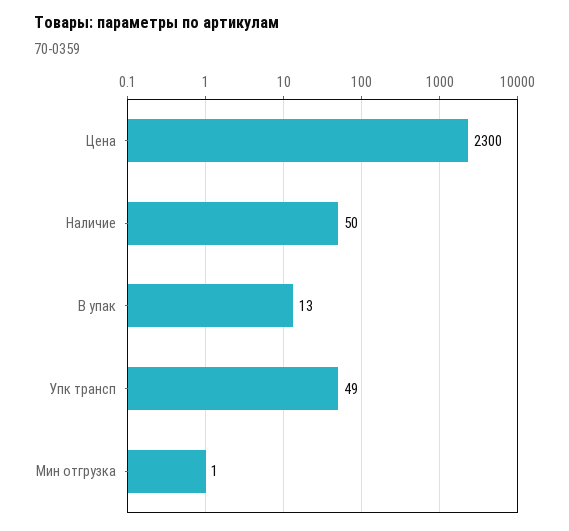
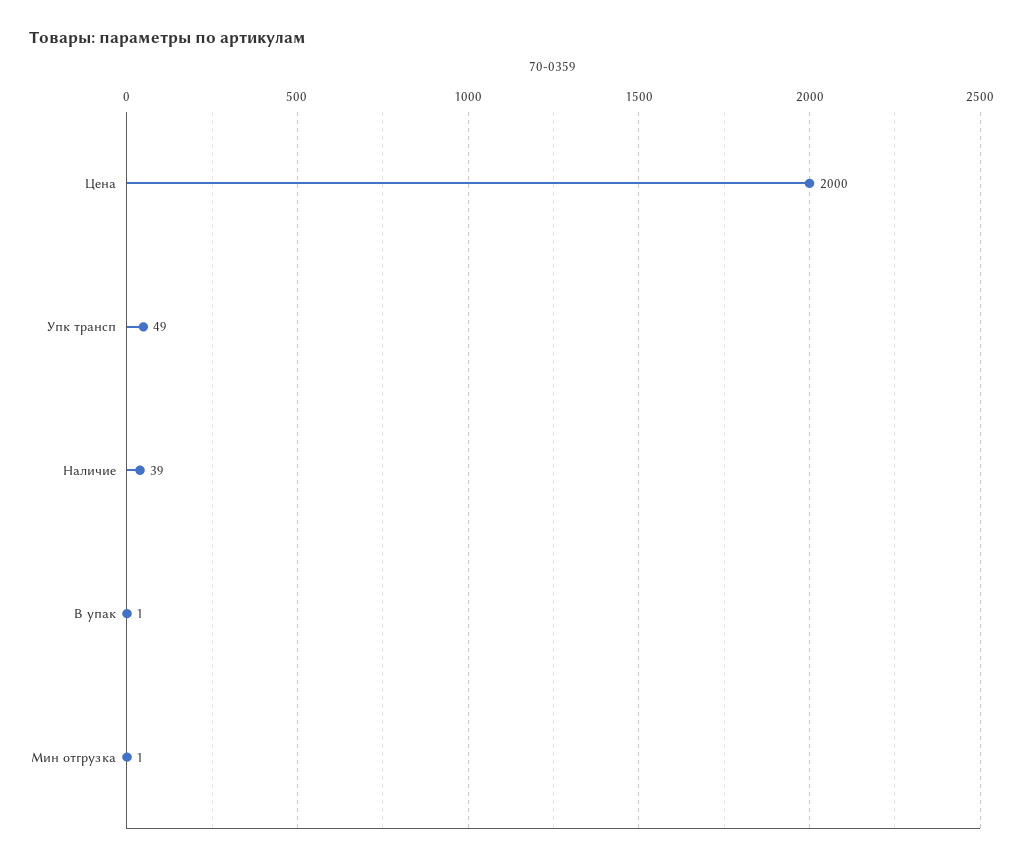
  {
-   "Цена": 2300,
+   "Цена": 2000,
-   "Наличие": 50,
+   "Наличие": 39,
-   "В упак": 13,
+   "В упак": 1,
    "Упк трансп": 49,
    "Мин отгрузка": 1
  }

